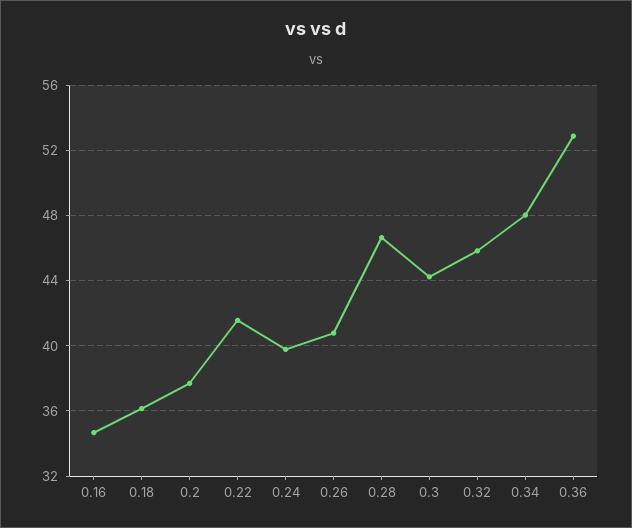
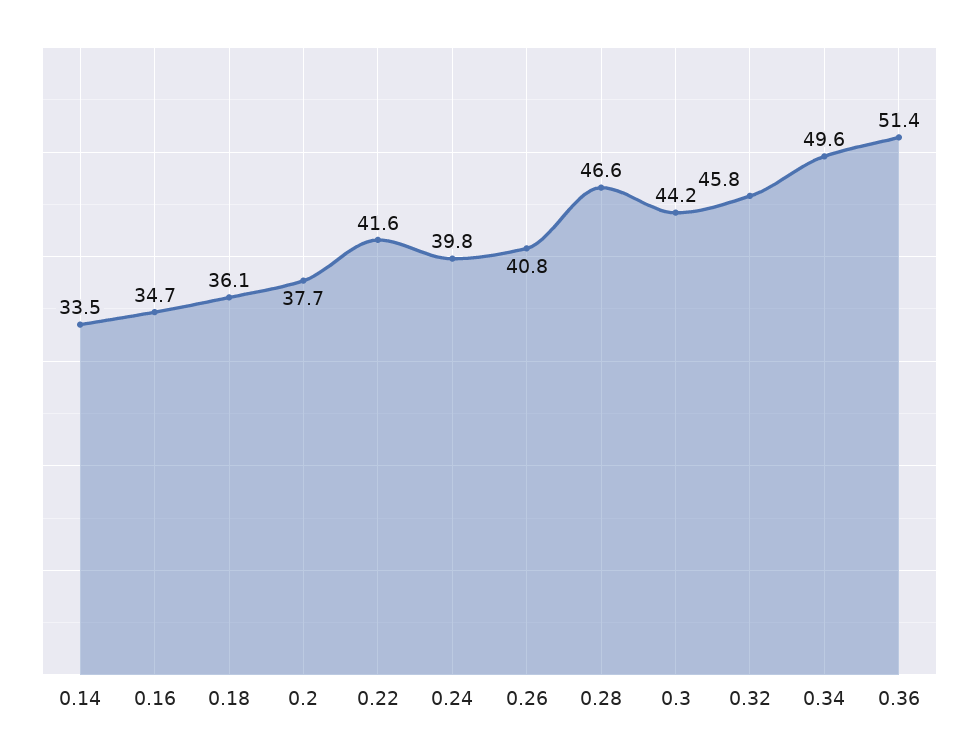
  {
    "0.16": 34.7,
    "0.18": 36.1,
    "0.2": 37.7,
    "0.22": 41.6,
    "0.24": 39.8,
    "0.26": 40.8,
    "0.28": 46.6,
    "0.3": 44.2,
    "0.32": 45.8,
-   "0.34": 48,
+   "0.34": 49.6,
-   "0.36": 53
+   "0.36": 51.4,
+   "0.14": 33.5
  }

